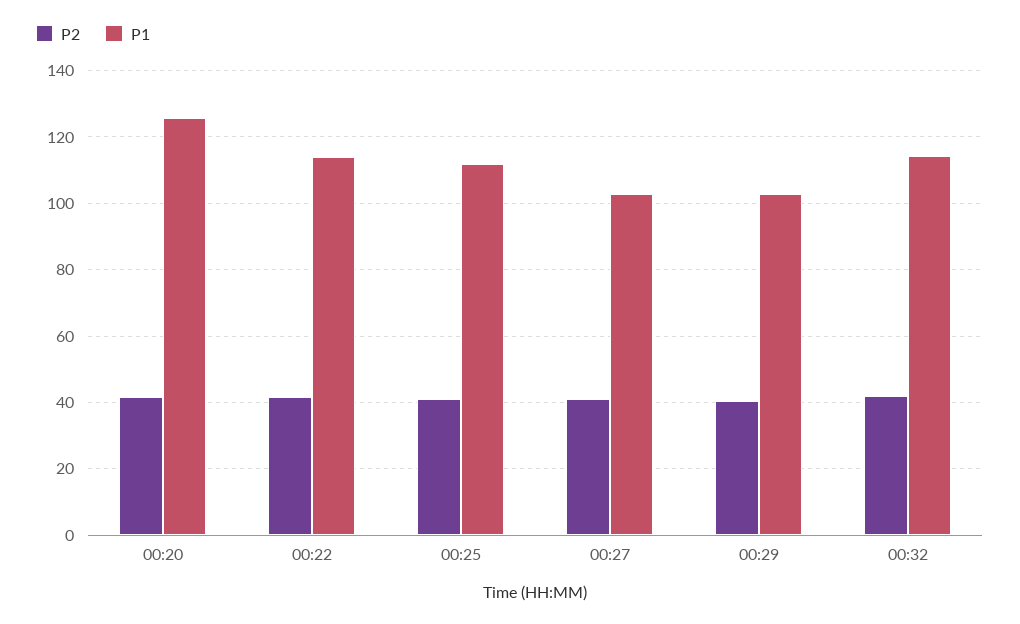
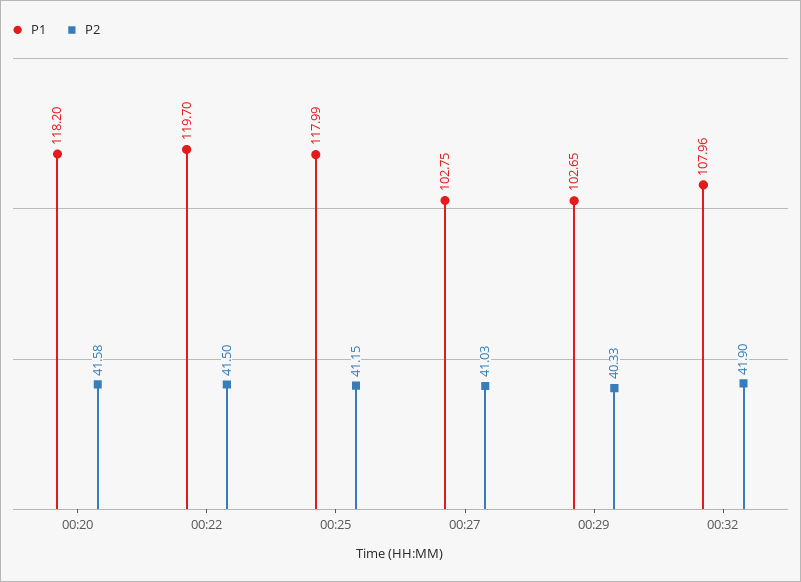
  {
    "P2": {
      "00:20": 41.58,
      "00:22": 41.5,
      "00:25": 41.15,
      "00:27": 41.03,
      "00:29": 40.33,
      "00:32": 41.9
    },
    "P1": {
-     "00:20": 126,
+     "00:20": 118.2,
-     "00:22": 114,
+     "00:22": 119.7,
-     "00:25": 112,
+     "00:25": 117.99,
      "00:27": 102.75,
      "00:29": 102.65,
-     "00:32": 114
+     "00:32": 107.96
    }
  }

